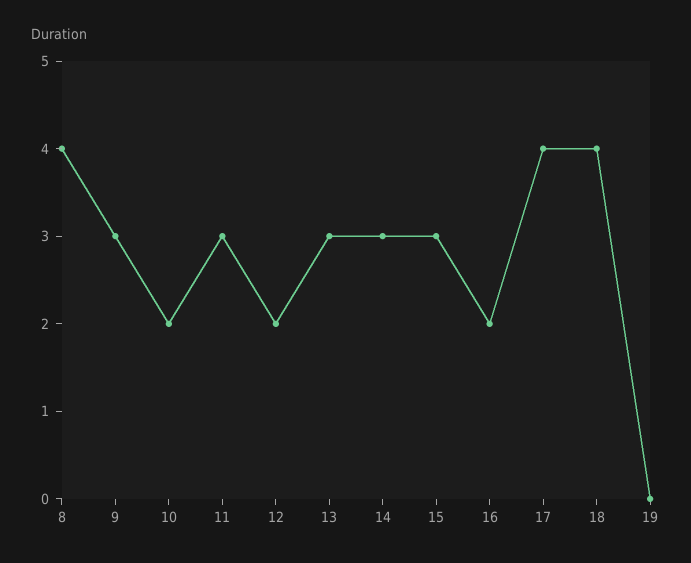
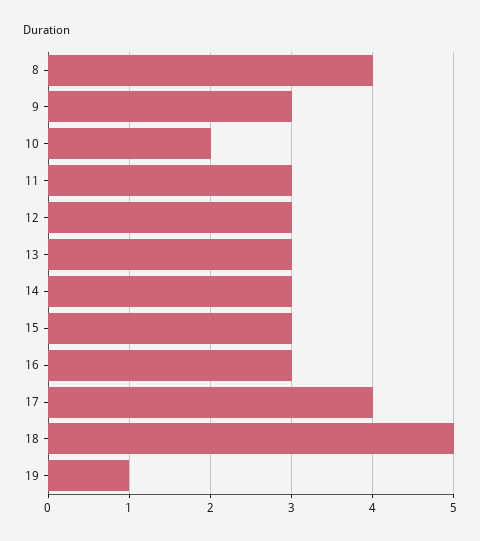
  {
    "8": 4,
    "9": 3,
    "10": 2,
    "11": 3,
-   "12": 2,
+   "12": 3,
    "13": 3,
    "14": 3,
    "15": 3,
-   "16": 2,
+   "16": 3,
    "17": 4,
-   "18": 4,
+   "18": 5,
-   "19": 0
+   "19": 1
  }

